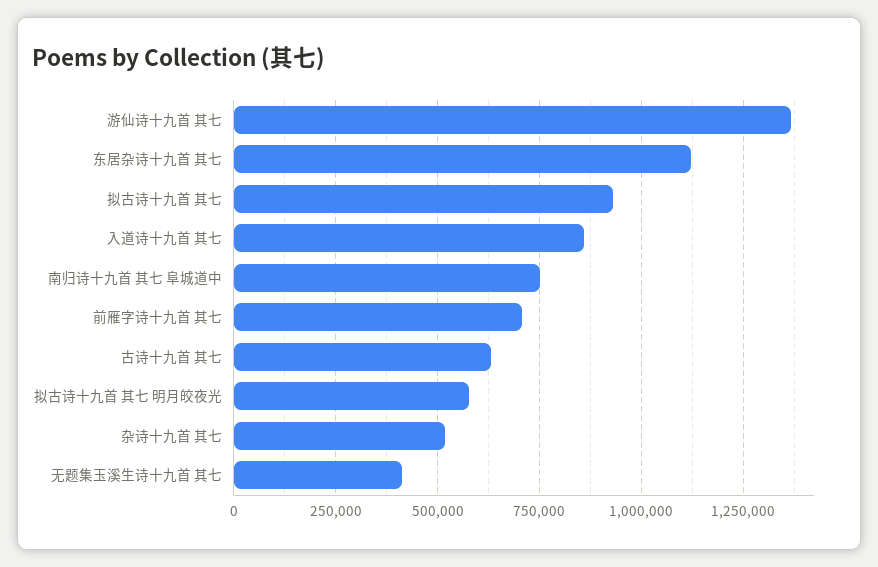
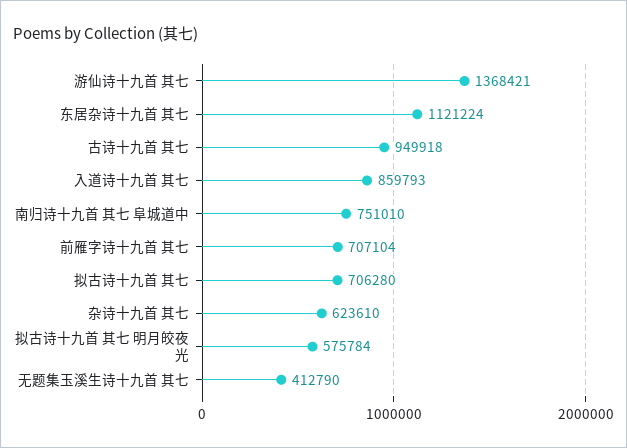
  {
    "游仙诗十九首 其七": 1368421,
    "东居杂诗十九首 其七": 1121224,
-   "拟古诗十九首 其七": 925000,
+   "拟古诗十九首 其七": 706280,
    "入道诗十九首 其七": 859793,
    "南归诗十九首 其七 阜城道中": 751010,
    "前雁字诗十九首 其七": 707104,
-   "古诗十九首 其七": 625000,
+   "古诗十九首 其七": 949918,
    "拟古诗十九首 其七 明月皎夜光": 575784,
-   "杂诗十九首 其七": 525000,
+   "杂诗十九首 其七": 623610,
    "无题集玉溪生诗十九首 其七": 412790
  }

